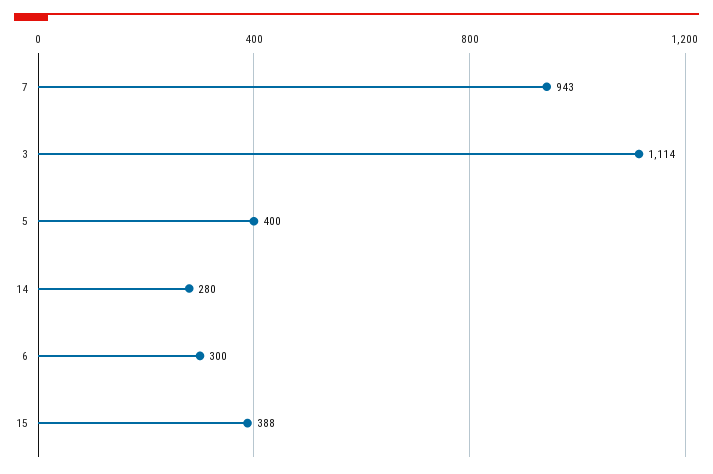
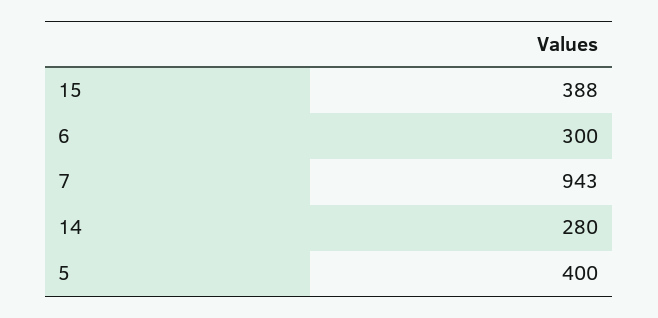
  {
    "7": 943,
-   "3": 1114,
    "5": 400,
    "14": 280,
    "6": 300,
    "15": 388
  }

